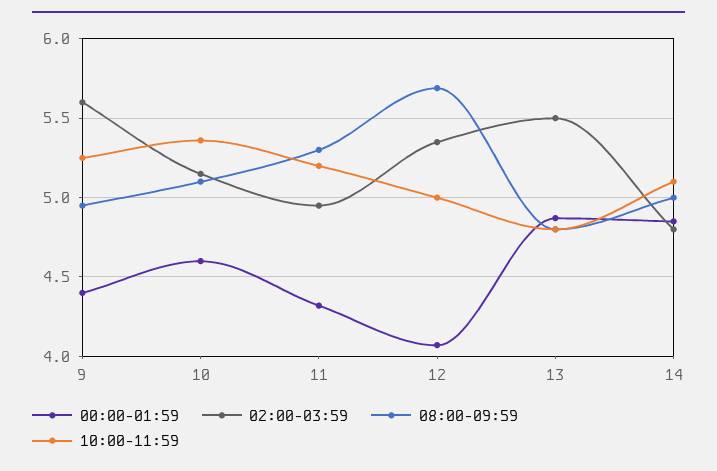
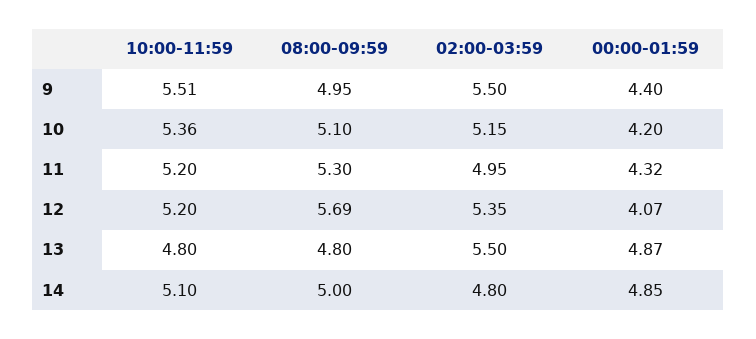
  {
    "00:00-01:59": {
      "9": 4.4,
-     "10": 4.6,
+     "10": 4.2,
      "11": 4.32,
      "12": 4.07,
      "13": 4.87,
      "14": 4.85
    },
    "02:00-03:59": {
-     "9": 5.6,
+     "9": 5.5,
      "10": 5.15,
      "11": 4.95,
      "12": 5.35,
      "13": 5.5,
      "14": 4.8
    },
    "08:00-09:59": {
      "9": 4.95,
      "10": 5.1,
      "11": 5.3,
      "12": 5.69,
      "13": 4.8,
      "14": 5
    },
    "10:00-11:59": {
-     "9": 5.25,
+     "9": 5.51,
      "10": 5.36,
      "11": 5.2,
-     "12": 5,
+     "12": 5.2,
      "13": 4.8,
      "14": 5.1
    }
  }

